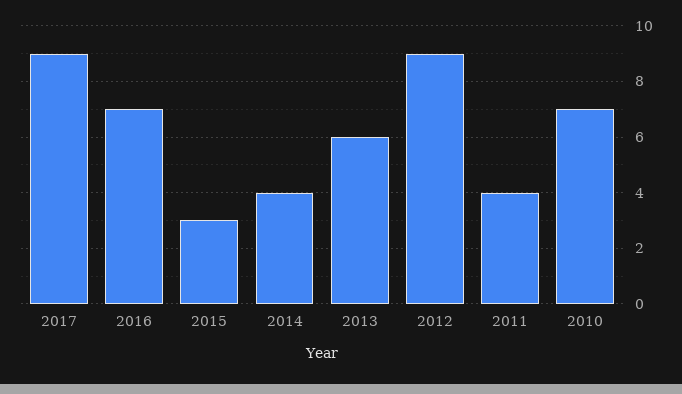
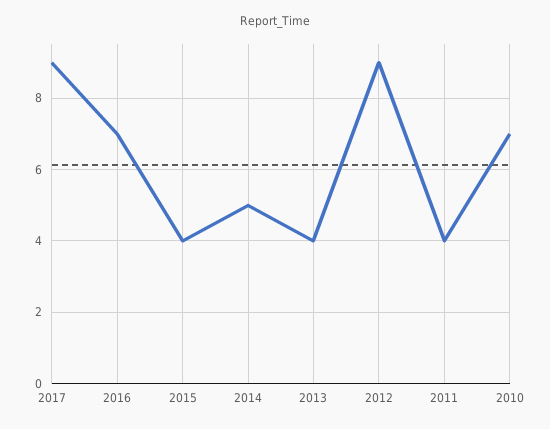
  {
    "2017": 9,
    "2016": 7,
-   "2015": 3,
+   "2015": 4,
-   "2014": 4,
+   "2014": 5,
-   "2013": 6,
+   "2013": 4,
    "2012": 9,
    "2011": 4,
    "2010": 7
  }

